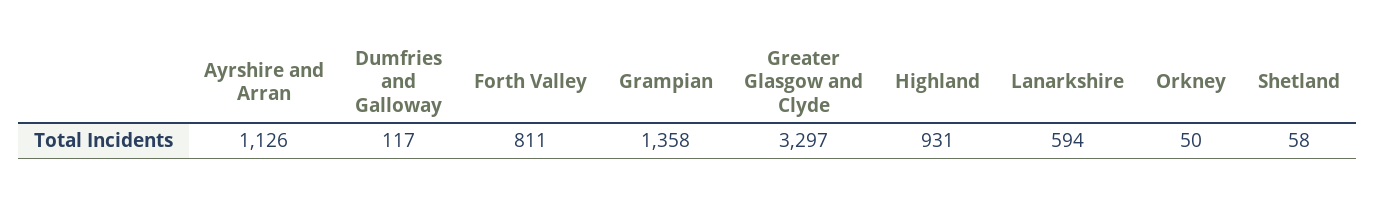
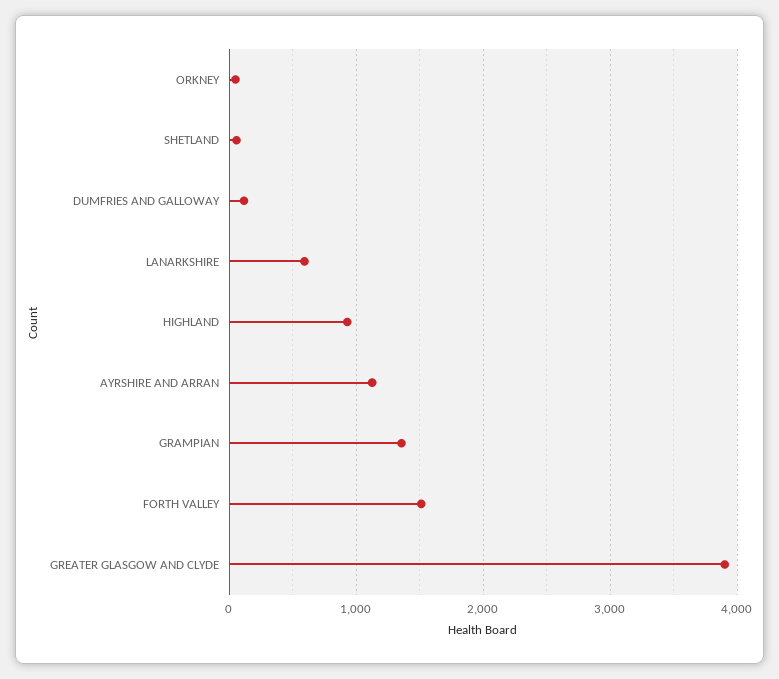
  {
    "Ayrshire and Arran": 1126,
    "Dumfries and Galloway": 117,
-   "Forth Valley": 811,
+   "Forth Valley": 1500,
    "Grampian": 1358,
-   "Greater Glasgow and Clyde": 3297,
+   "Greater Glasgow and Clyde": 3900,
    "Highland": 931,
    "Lanarkshire": 594,
    "Orkney": 50,
    "Shetland": 58
  }

